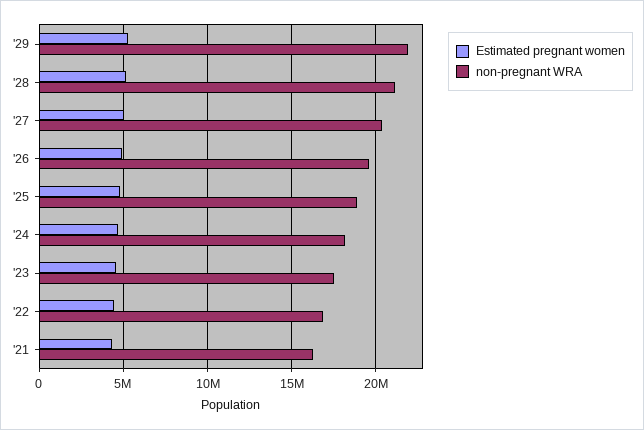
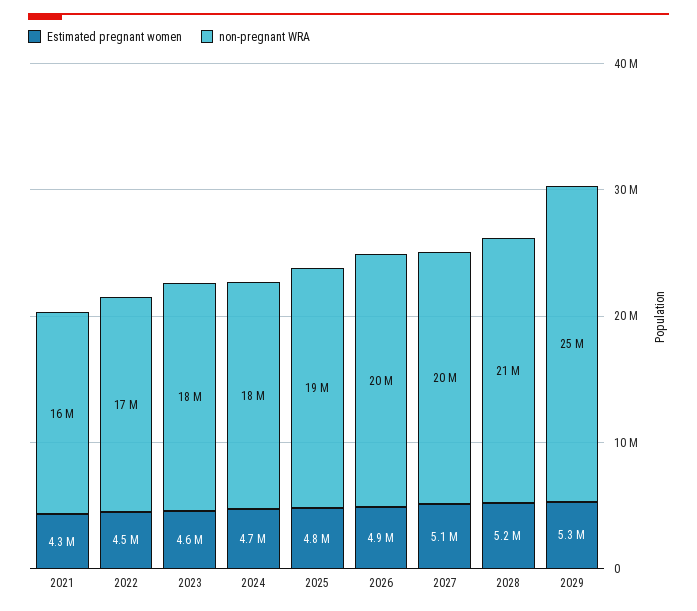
  {
    "Estimated pregnant women": {
      "'29": 5300000,
      "'28": 5200000,
      "'27": 5100000,
      "'26": 4900000,
      "'25": 4800000,
      "'24": 4700000,
      "'23": 4600000,
      "'22": 4500000,
      "'21": 4300000
    },
    "non-pregnant WRA": {
-     "'29": 22000000,
+     "'29": 25000000,
      "'28": 21000000,
      "'27": 20000000,
      "'26": 20000000,
      "'25": 19000000,
      "'24": 18000000,
      "'23": 18000000,
      "'22": 17000000,
      "'21": 16000000
    }
  }

